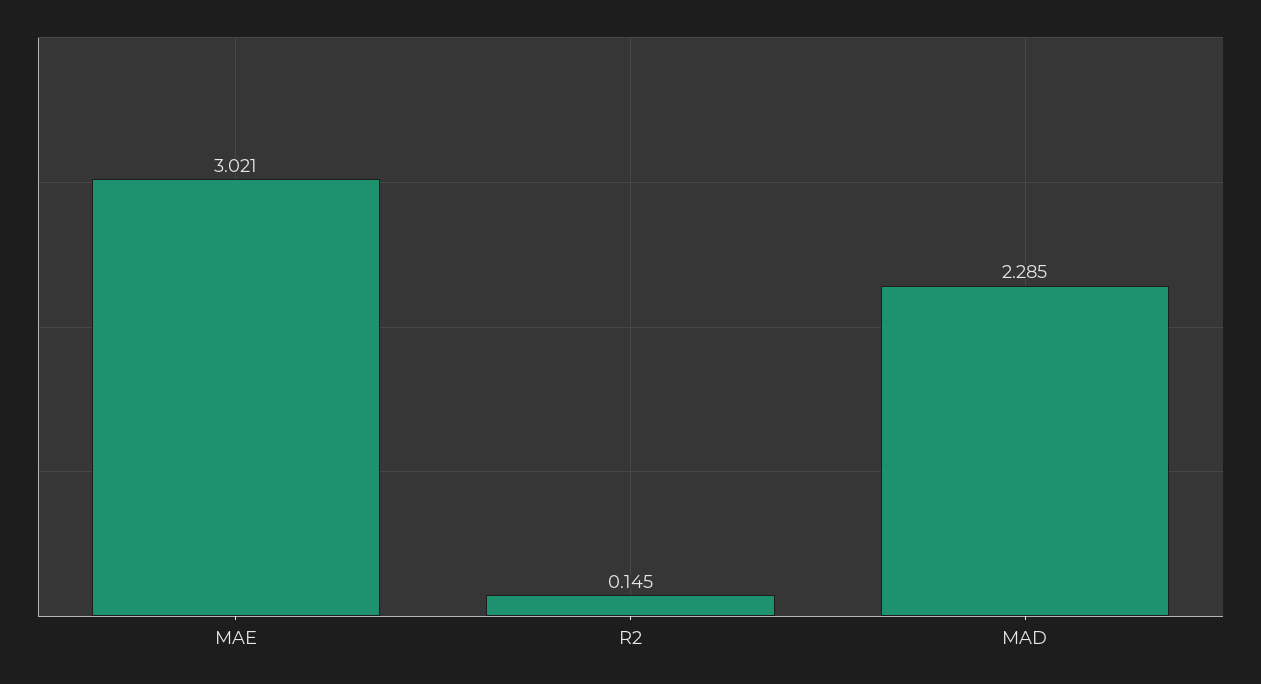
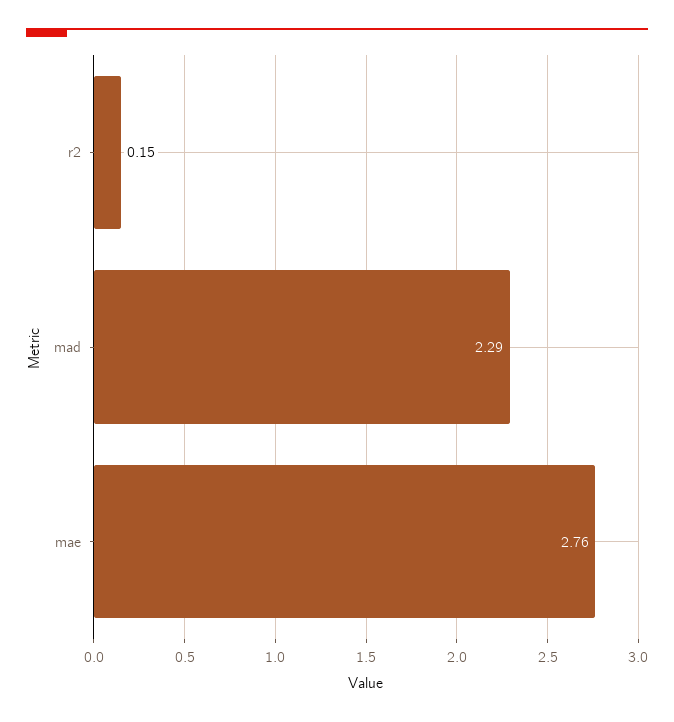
  {
-   "MAE": 3.021,
+   "MAE": 2.76,
    "R2": 0.145,
    "MAD": 2.285
  }

